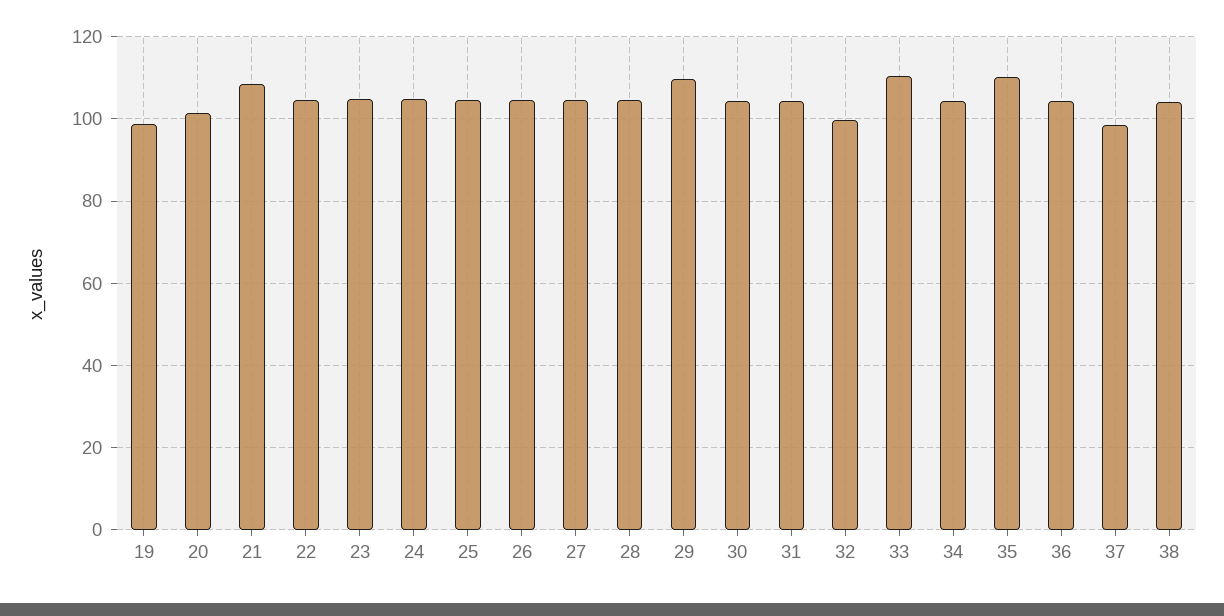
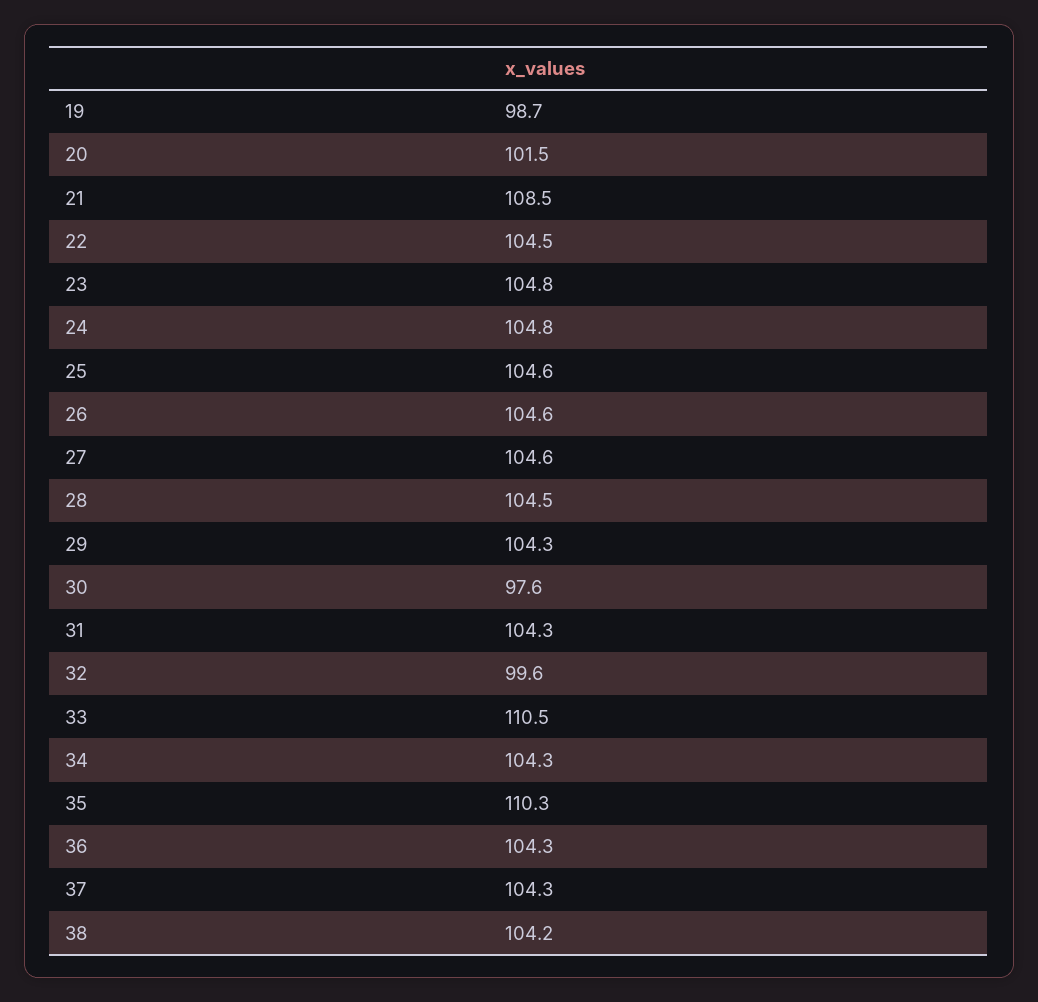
  {
    "19": 98.7,
    "20": 101.5,
    "21": 108.5,
    "22": 104.5,
    "23": 104.8,
    "24": 104.8,
    "25": 104.6,
    "26": 104.6,
    "27": 104.6,
    "28": 104.5,
-   "29": 110,
+   "29": 104.3,
-   "30": 104,
+   "30": 97.6,
    "31": 104.3,
    "32": 99.6,
    "33": 110.5,
    "34": 104.3,
    "35": 110.3,
    "36": 104.3,
-   "37": 98,
+   "37": 104.3,
    "38": 104.2
  }

